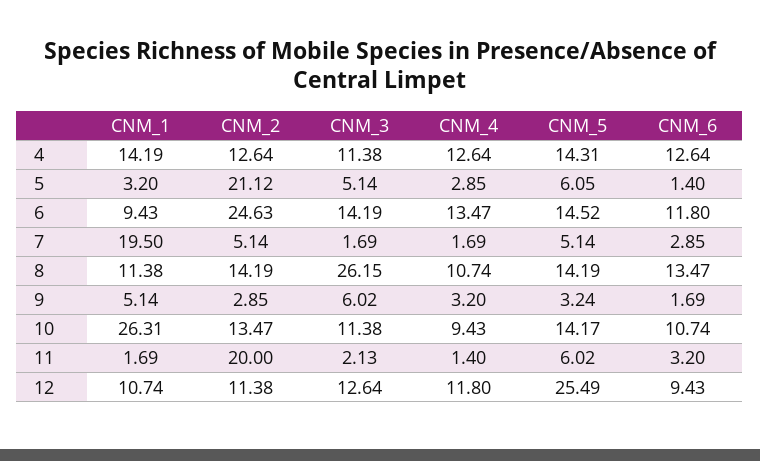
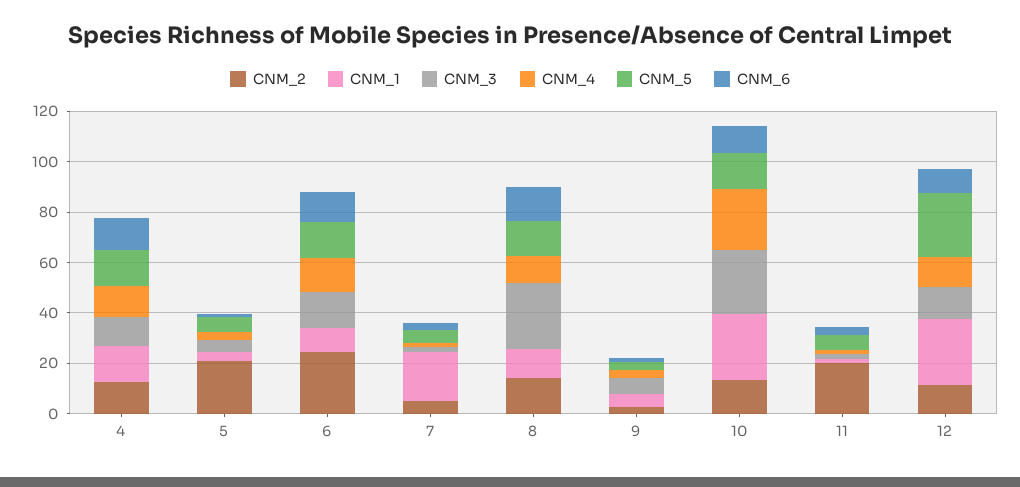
  {
    "CNM_1": {
      "4": 14.19,
      "5": 3.2,
      "6": 9.43,
      "7": 19.5,
      "8": 11.38,
      "9": 5.14,
      "10": 26.31,
      "11": 1.69,
-     "12": 10.74
+     "12": 25
    },
    "CNM_2": {
      "4": 12.64,
      "5": 21.12,
      "6": 24.63,
      "7": 5.14,
      "8": 14.19,
      "9": 2.85,
      "10": 13.47,
      "11": 20,
      "12": 11.38
    },
    "CNM_3": {
      "4": 11.38,
      "5": 5.14,
      "6": 14.19,
      "7": 1.69,
      "8": 26.15,
      "9": 6.02,
-     "10": 11.38,
+     "10": 25,
      "11": 2.13,
      "12": 12.64
    },
    "CNM_4": {
      "4": 12.64,
      "5": 2.85,
      "6": 13.47,
      "7": 1.69,
      "8": 10.74,
      "9": 3.2,
-     "10": 9.43,
+     "10": 25,
      "11": 1.4,
      "12": 11.8
    },
    "CNM_5": {
      "4": 14.31,
      "5": 6.05,
      "6": 14.52,
      "7": 5.14,
      "8": 14.19,
      "9": 3.24,
      "10": 14.17,
      "11": 6.02,
      "12": 25.49
    },
    "CNM_6": {
      "4": 12.64,
      "5": 1.4,
      "6": 11.8,
      "7": 2.85,
      "8": 13.47,
      "9": 1.69,
      "10": 10.74,
      "11": 3.2,
      "12": 9.43
    }
  }

